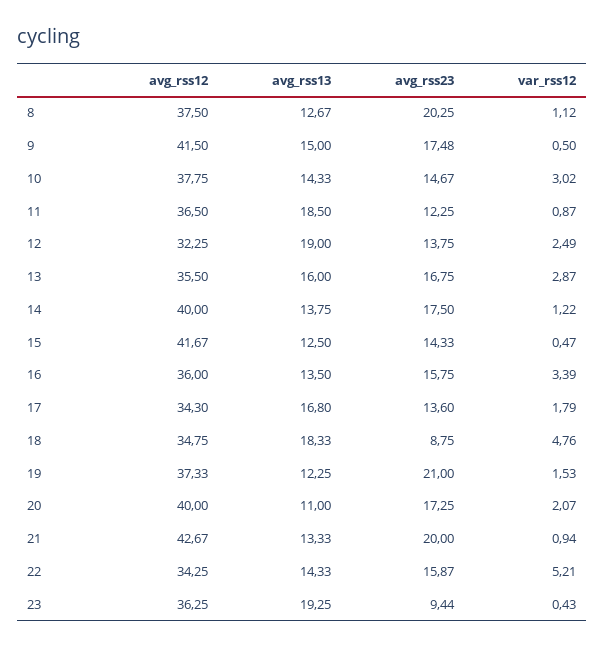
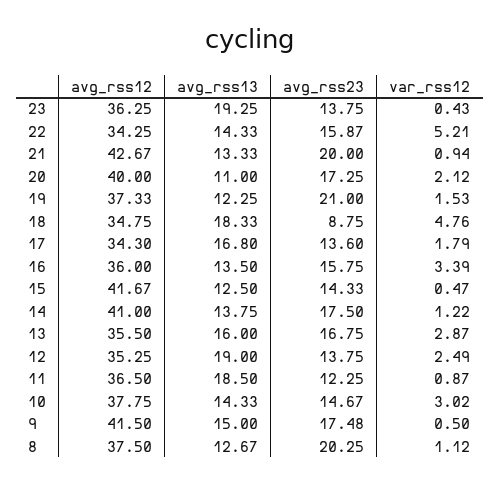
  {
    "avg_rss12": {
      "8": 37.5,
      "9": 41.5,
      "10": 37.75,
      "11": 36.5,
-     "12": 32.25,
+     "12": 35.25,
      "13": 35.5,
-     "14": 40,
+     "14": 41,
      "15": 41.67,
      "16": 36,
      "17": 34.3,
      "18": 34.75,
      "19": 37.33,
      "20": 40,
      "21": 42.67,
      "22": 34.25,
      "23": 36.25
    },
    "avg_rss13": {
      "8": 12.67,
      "9": 15,
      "10": 14.33,
      "11": 18.5,
      "12": 19,
      "13": 16,
      "14": 13.75,
      "15": 12.5,
      "16": 13.5,
      "17": 16.8,
      "18": 18.33,
      "19": 12.25,
      "20": 11,
      "21": 13.33,
      "22": 14.33,
      "23": 19.25
    },
    "avg_rss23": {
      "8": 20.25,
      "9": 17.48,
      "10": 14.67,
      "11": 12.25,
      "12": 13.75,
      "13": 16.75,
      "14": 17.5,
      "15": 14.33,
      "16": 15.75,
      "17": 13.6,
      "18": 8.75,
      "19": 21,
      "20": 17.25,
      "21": 20,
      "22": 15.87,
-     "23": 9.44
+     "23": 13.75
    },
    "var_rss12": {
      "8": 1.12,
      "9": 0.5,
      "10": 3.02,
      "11": 0.87,
      "12": 2.49,
      "13": 2.87,
      "14": 1.22,
      "15": 0.47,
      "16": 3.39,
      "17": 1.79,
      "18": 4.76,
      "19": 1.53,
-     "20": 2.07,
+     "20": 2.12,
      "21": 0.94,
      "22": 5.21,
      "23": 0.43
    }
  }

